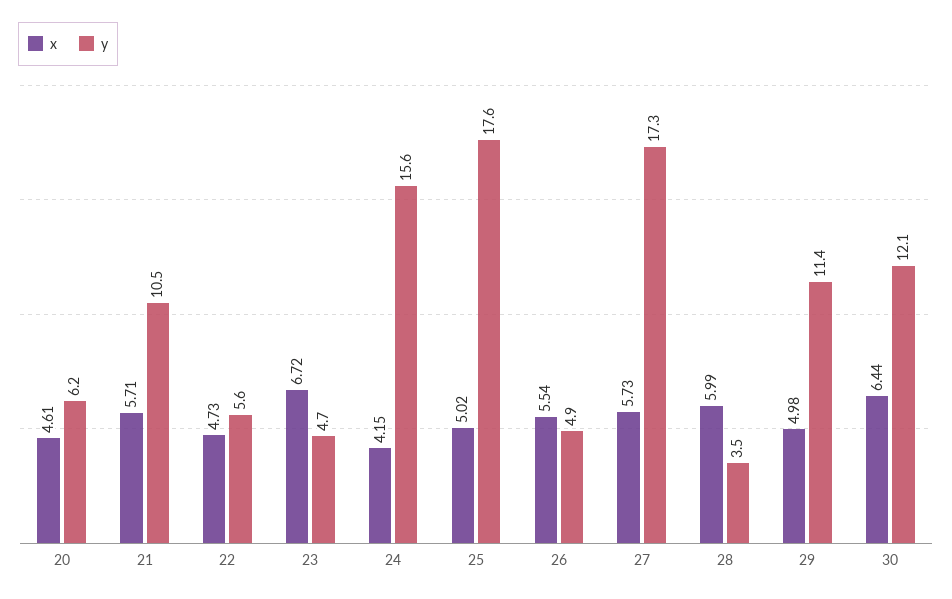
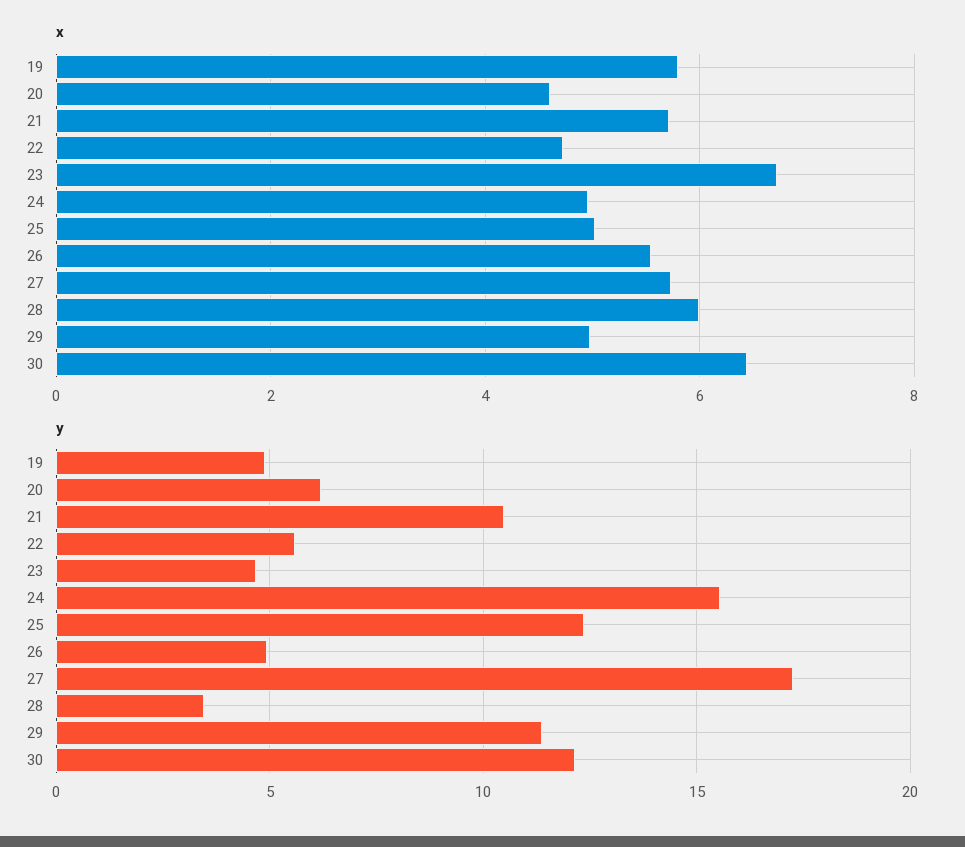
  {
    "x": {
      "20": 4.61,
      "21": 5.71,
      "22": 4.73,
      "23": 6.72,
-     "24": 4.15,
+     "24": 5,
      "25": 5.02,
      "26": 5.54,
      "27": 5.73,
      "28": 5.99,
      "29": 4.98,
-     "30": 6.44
+     "30": 6.44,
+     "19": 5.8
    },
    "y": {
      "20": 6.2,
      "21": 10.5,
      "22": 5.6,
      "23": 4.7,
      "24": 15.6,
-     "25": 17.6,
+     "25": 12.5,
      "26": 4.9,
      "27": 17.3,
      "28": 3.5,
      "29": 11.4,
-     "30": 12.1
+     "30": 12.1,
+     "19": 5
    }
  }

